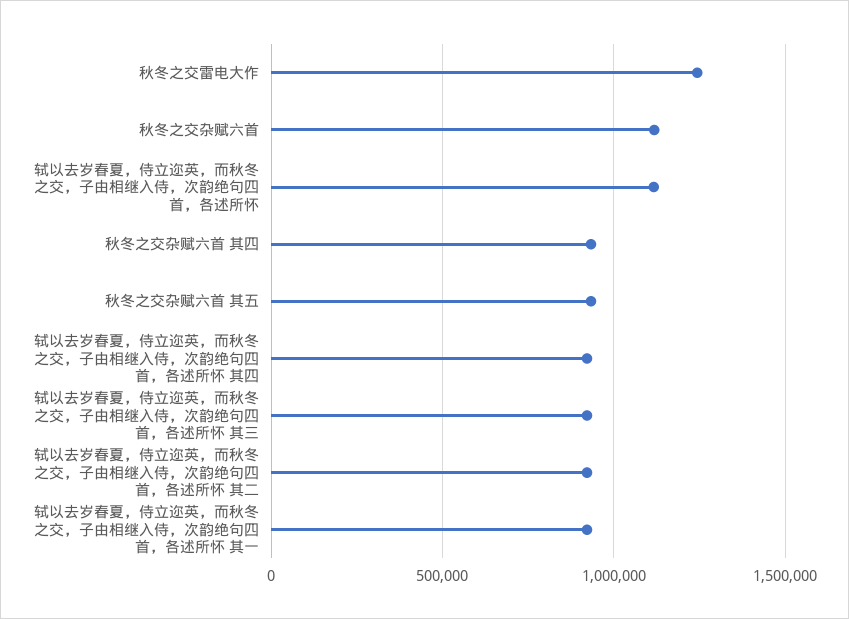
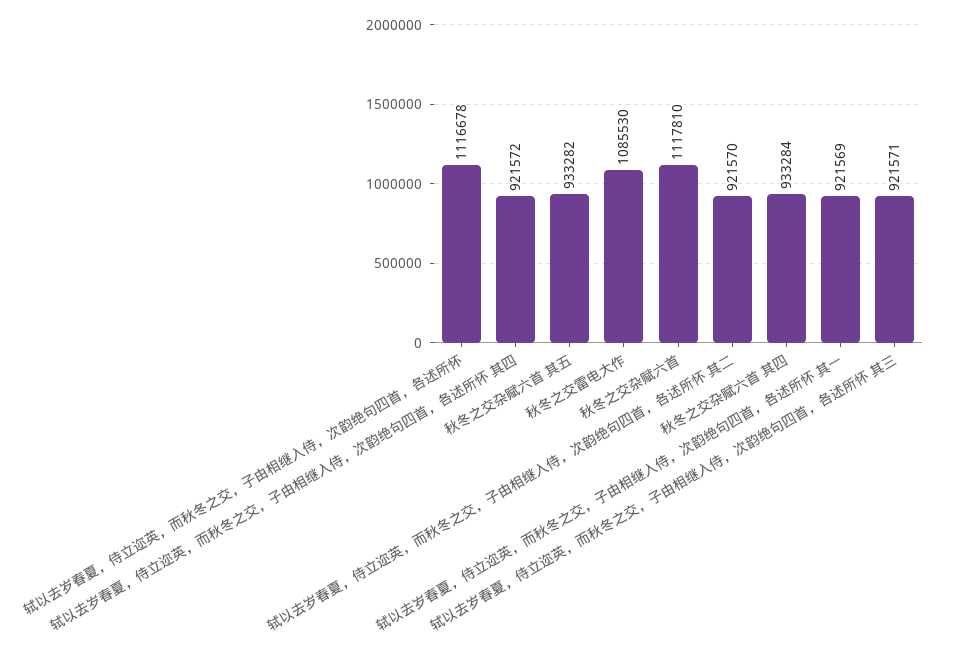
  {
-   "秋冬之交雷电大作": 1250000,
+   "秋冬之交雷电大作": 1085530,
    "秋冬之交杂赋六首": 1117810,
    "轼以去岁春夏，侍立迩英，而秋冬之交，子由相继入侍，次韵绝句四首，各述所怀": 1116678,
    "秋冬之交杂赋六首 其四": 933284,
    "秋冬之交杂赋六首 其五": 933282,
    "轼以去岁春夏，侍立迩英，而秋冬之交，子由相继入侍，次韵绝句四首，各述所怀 其四": 921572,
    "轼以去岁春夏，侍立迩英，而秋冬之交，子由相继入侍，次韵绝句四首，各述所怀 其三": 921571,
    "轼以去岁春夏，侍立迩英，而秋冬之交，子由相继入侍，次韵绝句四首，各述所怀 其二": 921570,
    "轼以去岁春夏，侍立迩英，而秋冬之交，子由相继入侍，次韵绝句四首，各述所怀 其一": 921569
  }

